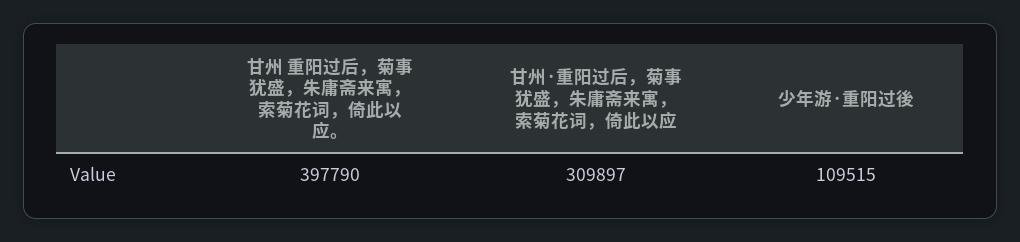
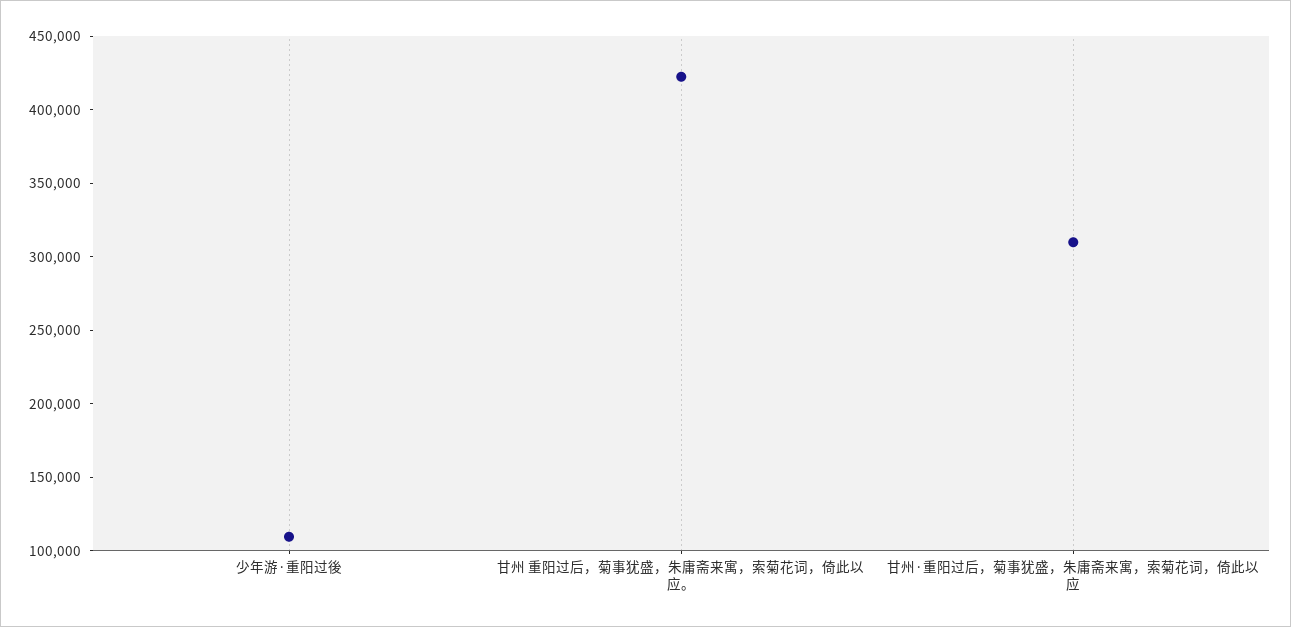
  {
-   "甘州 重阳过后，菊事犹盛，朱庸斋来寓，索菊花词，倚此以应。": 397790,
+   "甘州 重阳过后，菊事犹盛，朱庸斋来寓，索菊花词，倚此以应。": 420000,
    "甘州·重阳过后，菊事犹盛，朱庸斋来寓，索菊花词，倚此以应": 309897,
    "少年游·重阳过後": 109515
  }

